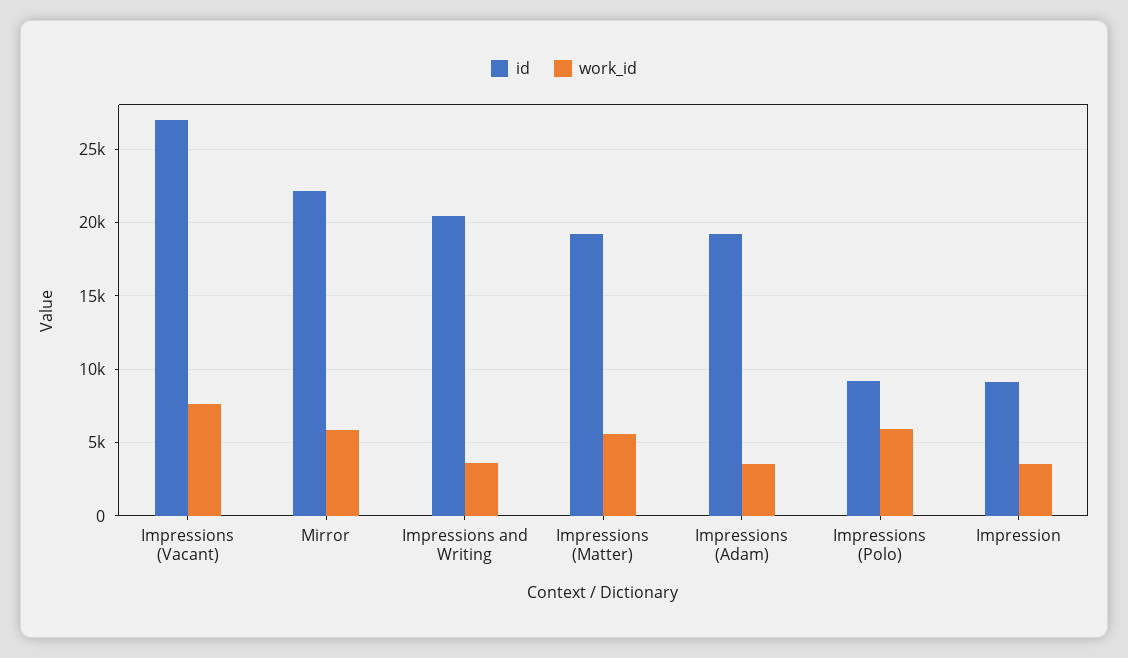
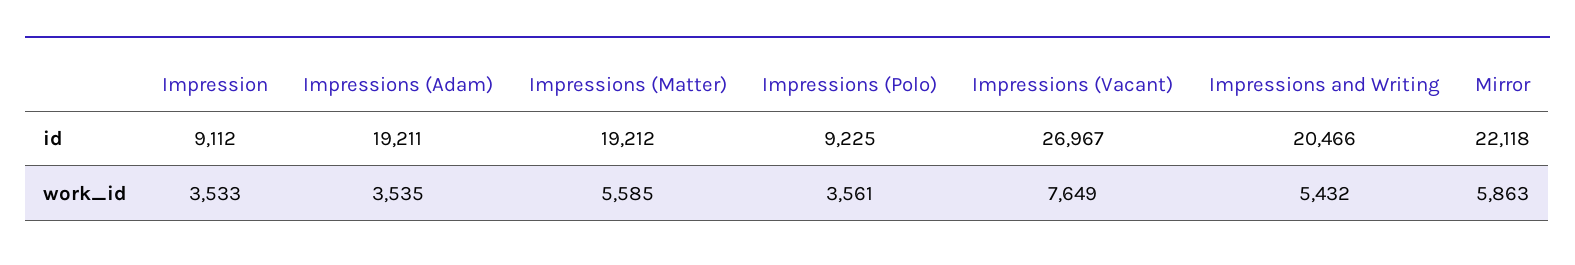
  {
    "id": {
      "Impressions (Vacant)": 26967,
      "Mirror": 22118,
      "Impressions and Writing": 20466,
      "Impressions (Matter)": 19212,
      "Impressions (Adam)": 19211,
      "Impressions (Polo)": 9225,
      "Impression": 9112
    },
    "work_id": {
      "Impressions (Vacant)": 7649,
      "Mirror": 5863,
-     "Impressions and Writing": 3500,
+     "Impressions and Writing": 5432,
      "Impressions (Matter)": 5585,
      "Impressions (Adam)": 3535,
-     "Impressions (Polo)": 6000,
+     "Impressions (Polo)": 3561,
      "Impression": 3533
    }
  }

